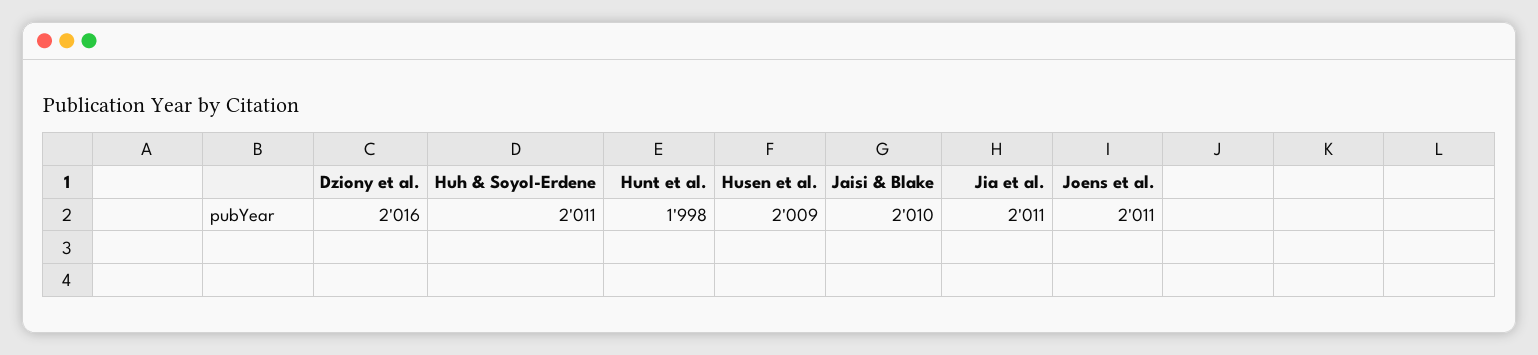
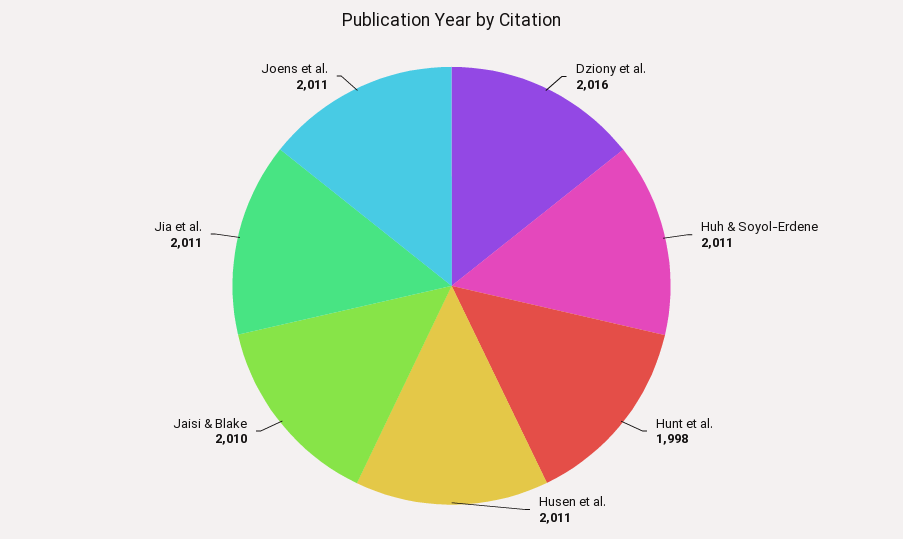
  {
    "Dziony et al.": 2016,
    "Huh & Soyol-Erdene": 2011,
    "Hunt et al.": 1998,
-   "Husen et al.": 2009,
+   "Husen et al.": 2011,
    "Jaisi & Blake": 2010,
    "Jia et al.": 2011,
    "Joens et al.": 2011
  }

